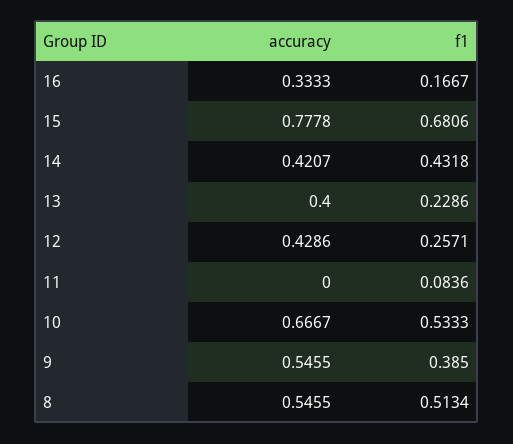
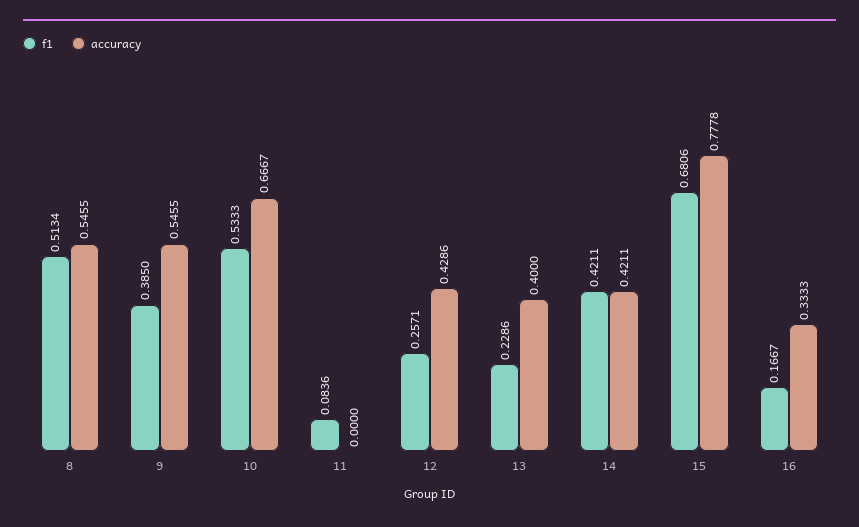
  {
    "accuracy": {
      "16": 0.3333,
      "15": 0.7778,
-     "14": 0.4207,
+     "14": 0.4211,
      "13": 0.4,
      "12": 0.4286,
      "11": 0,
      "10": 0.6667,
      "9": 0.5455,
      "8": 0.5455
    },
    "f1": {
      "16": 0.1667,
      "15": 0.6806,
-     "14": 0.4318,
+     "14": 0.4211,
      "13": 0.2286,
      "12": 0.2571,
      "11": 0.0836,
      "10": 0.5333,
      "9": 0.385,
      "8": 0.5134
    }
  }

